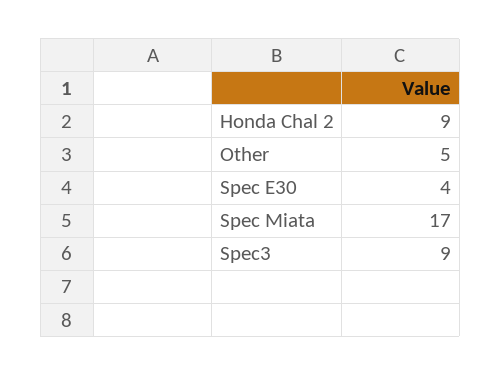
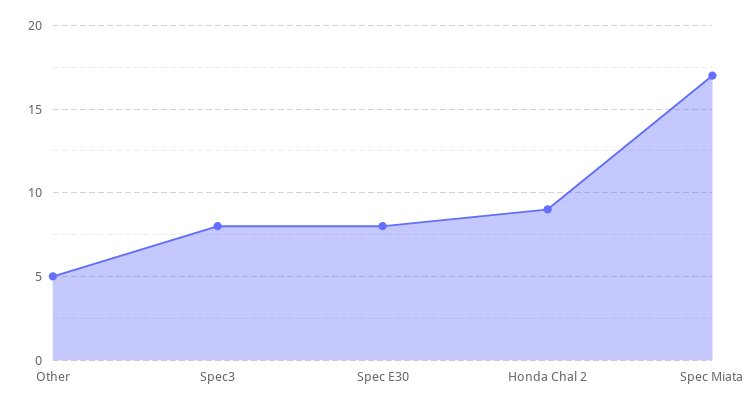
  {
    "Honda Chal 2": 9,
    "Other": 5,
-   "Spec E30": 4,
+   "Spec E30": 8,
    "Spec Miata": 17,
-   "Spec3": 9
+   "Spec3": 8
  }

